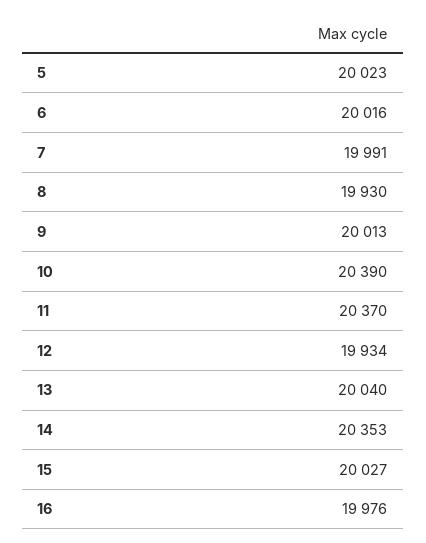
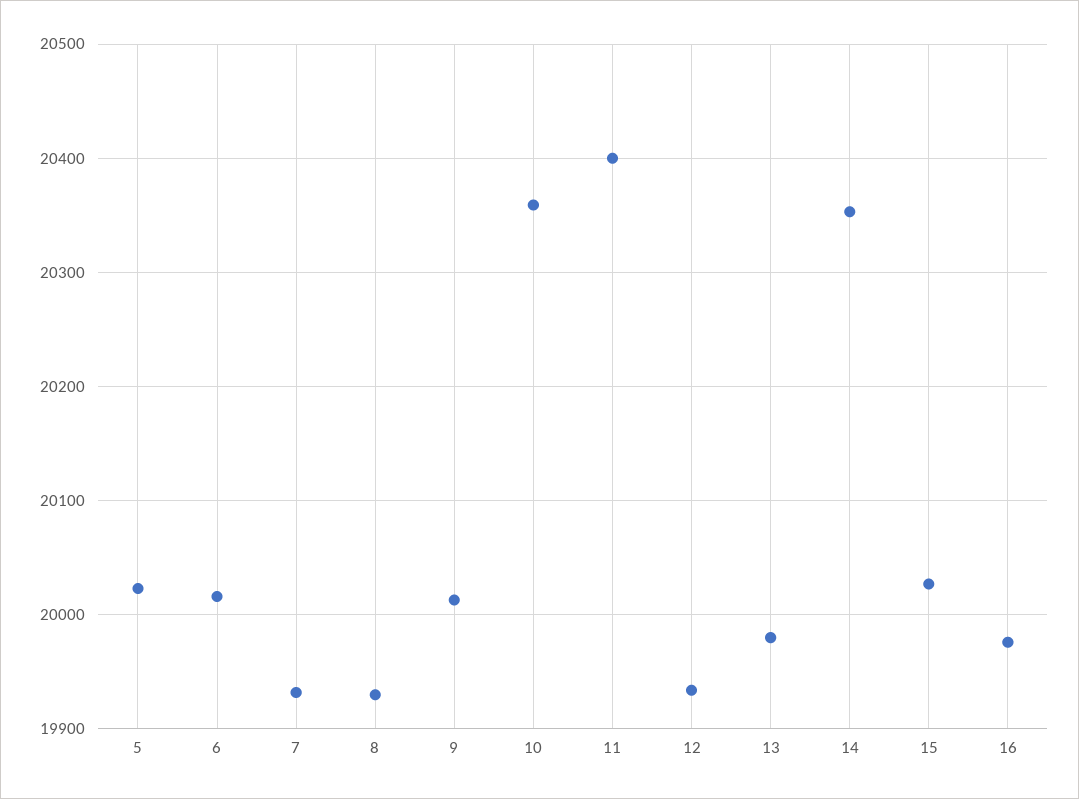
  {
    "5": 20023,
    "6": 20016,
-   "7": 19991,
+   "7": 19930,
    "8": 19930,
    "9": 20013,
-   "10": 20390,
+   "10": 20360,
-   "11": 20370,
+   "11": 20400,
    "12": 19934,
-   "13": 20040,
+   "13": 19980,
    "14": 20353,
    "15": 20027,
    "16": 19976
  }

